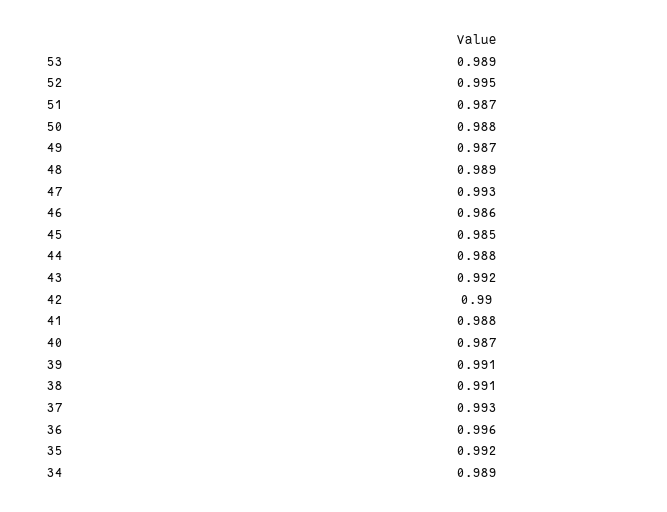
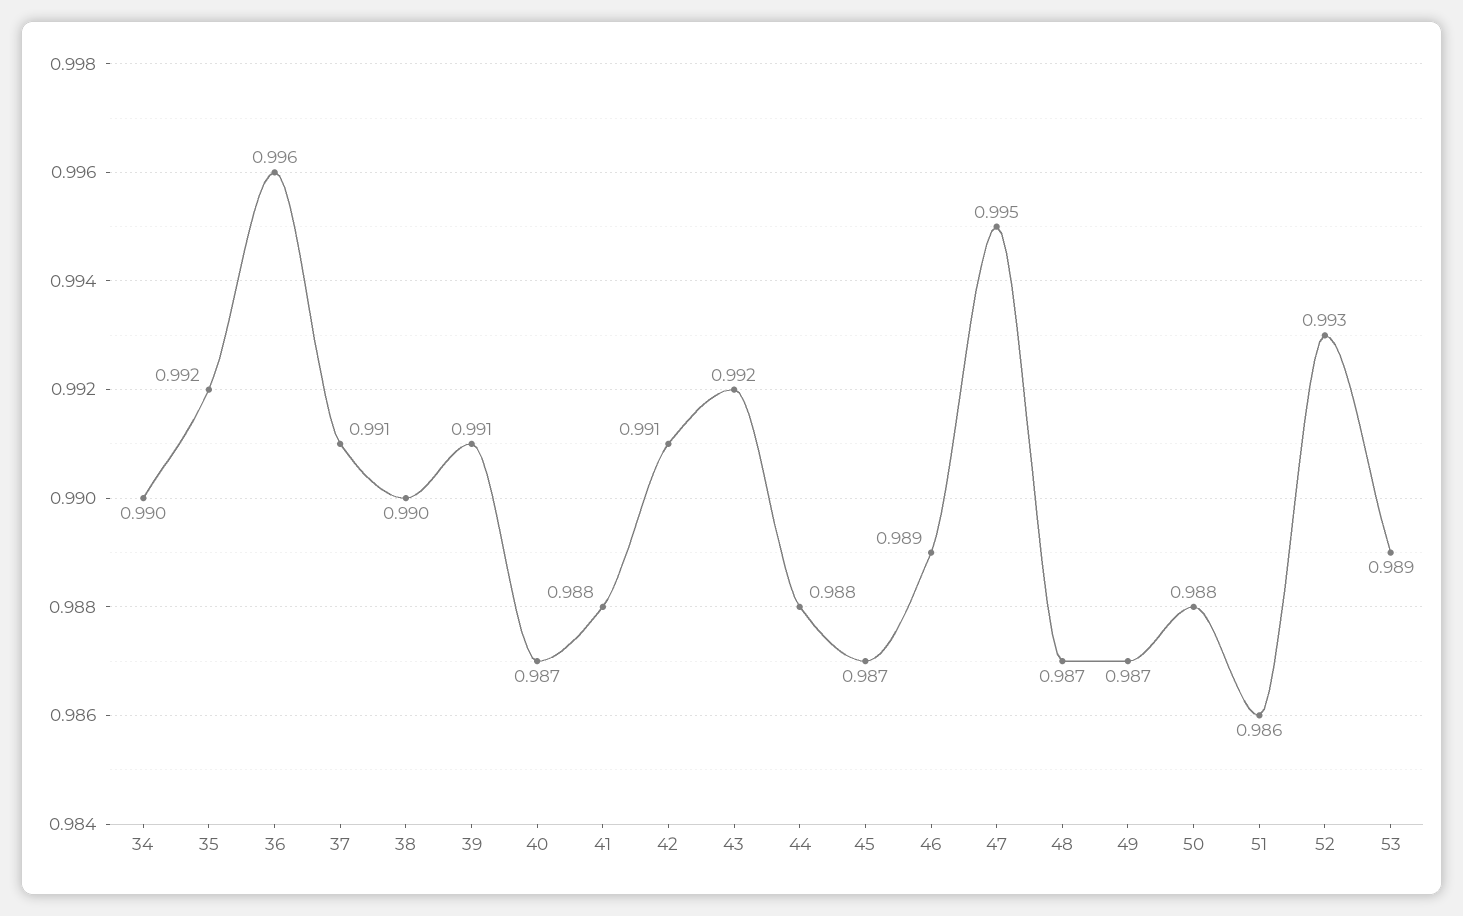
  {
    "53": 0.989,
-   "52": 0.995,
+   "52": 0.993,
-   "51": 0.987,
+   "51": 0.986,
    "50": 0.988,
    "49": 0.987,
-   "48": 0.989,
+   "48": 0.987,
-   "47": 0.993,
+   "47": 0.995,
-   "46": 0.986,
+   "46": 0.989,
-   "45": 0.985,
+   "45": 0.987,
    "44": 0.988,
    "43": 0.992,
-   "42": 0.99,
+   "42": 0.991,
    "41": 0.988,
    "40": 0.987,
    "39": 0.991,
-   "38": 0.991,
+   "38": 0.99,
-   "37": 0.993,
+   "37": 0.991,
    "36": 0.996,
    "35": 0.992,
-   "34": 0.989
+   "34": 0.99
  }

